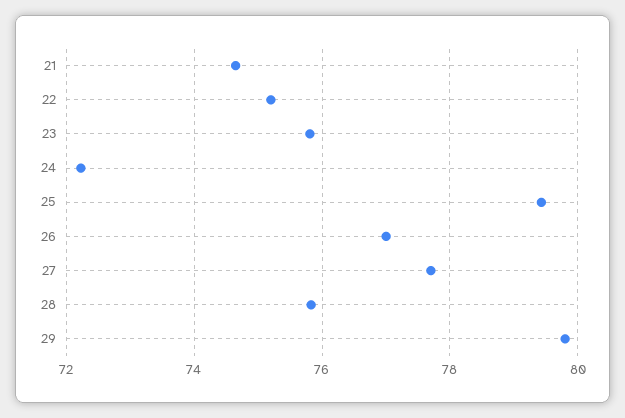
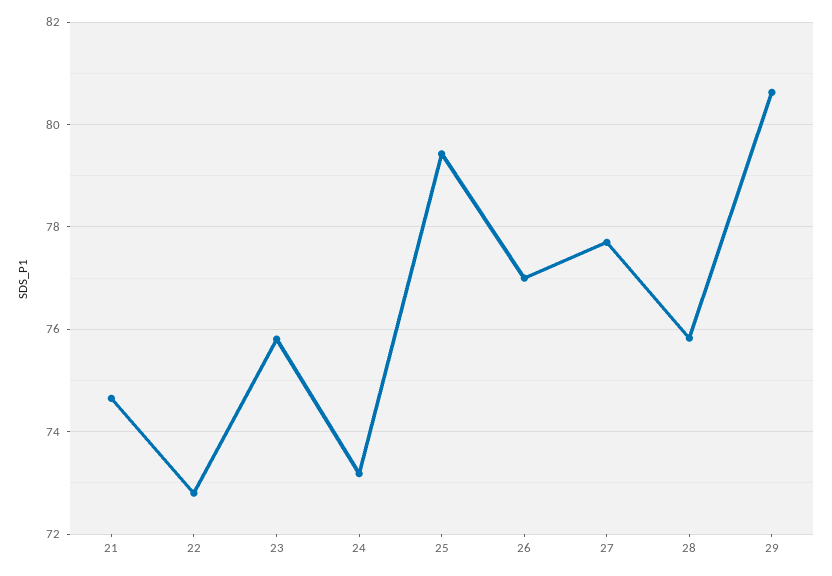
  {
    "21": 74.6,
-   "22": 75.2,
+   "22": 72.8,
    "23": 75.8,
-   "24": 72.2,
+   "24": 73.2,
    "25": 79.4,
    "26": 77,
    "27": 77.8,
    "28": 75.8,
-   "29": 79.8
+   "29": 80.6
  }

